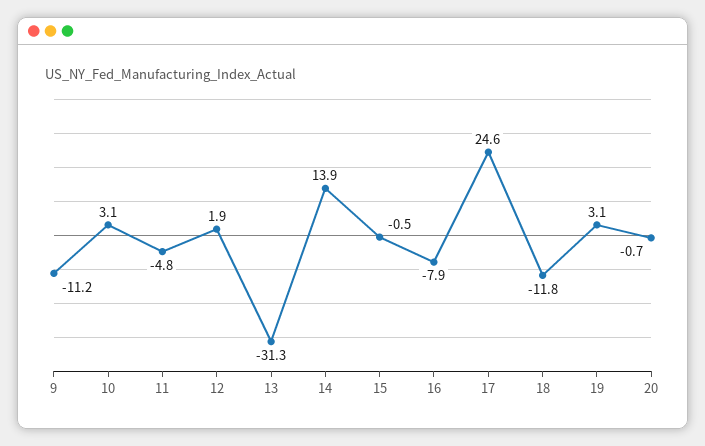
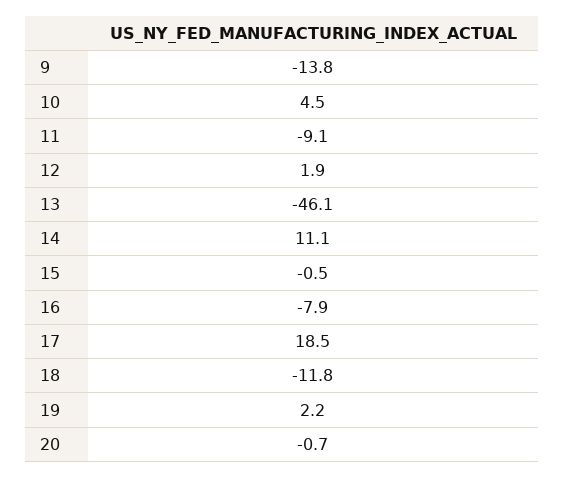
  {
-   "9": -11.2,
+   "9": -13.8,
-   "10": 3.1,
+   "10": 4.5,
-   "11": -4.8,
+   "11": -9.1,
    "12": 1.9,
-   "13": -31.3,
+   "13": -46.1,
-   "14": 13.9,
+   "14": 11.1,
    "15": -0.5,
    "16": -7.9,
-   "17": 24.6,
+   "17": 18.5,
    "18": -11.8,
-   "19": 3.1,
+   "19": 2.2,
    "20": -0.7
  }

